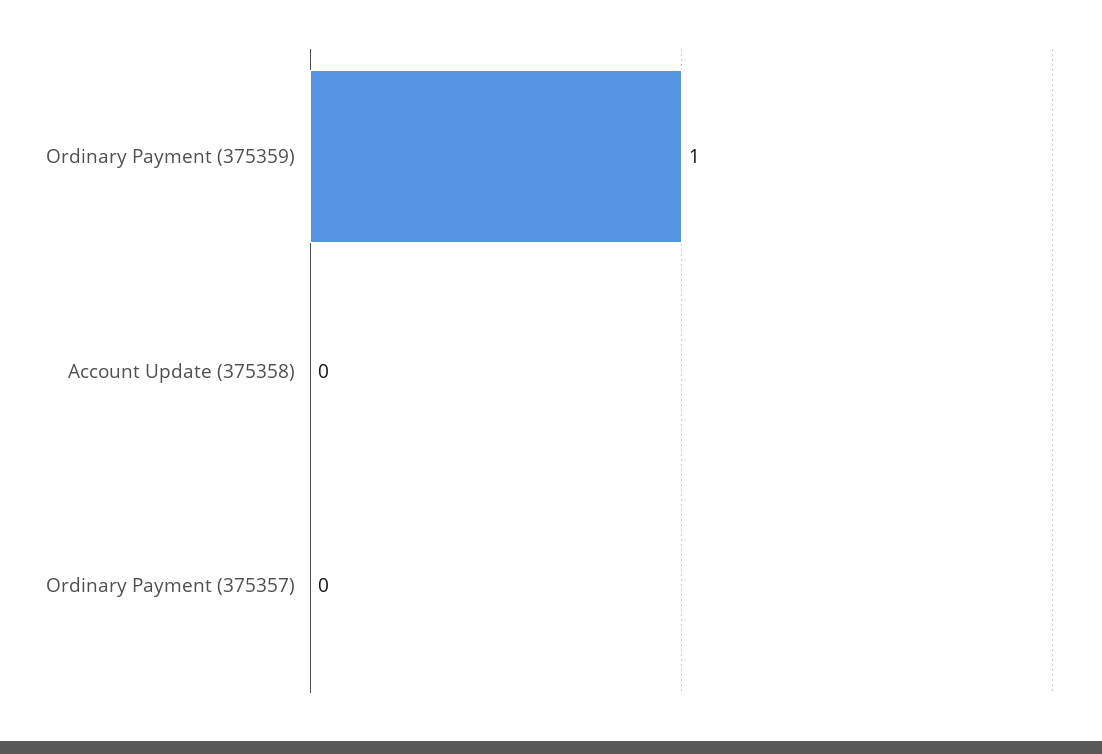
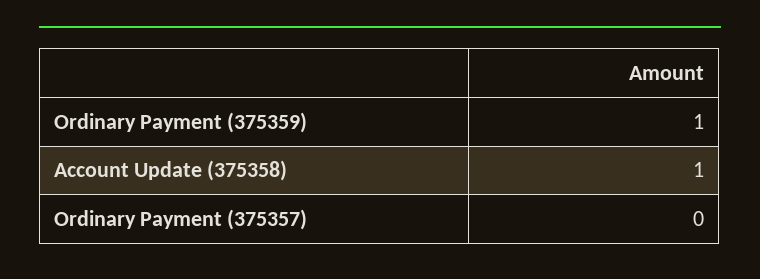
  {
    "Ordinary Payment (375359)": 1,
-   "Account Update (375358)": 0,
+   "Account Update (375358)": 1,
    "Ordinary Payment (375357)": 0
  }

